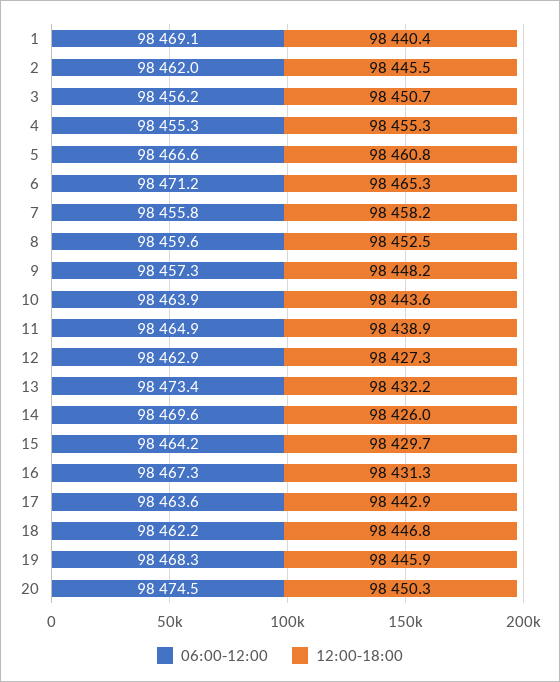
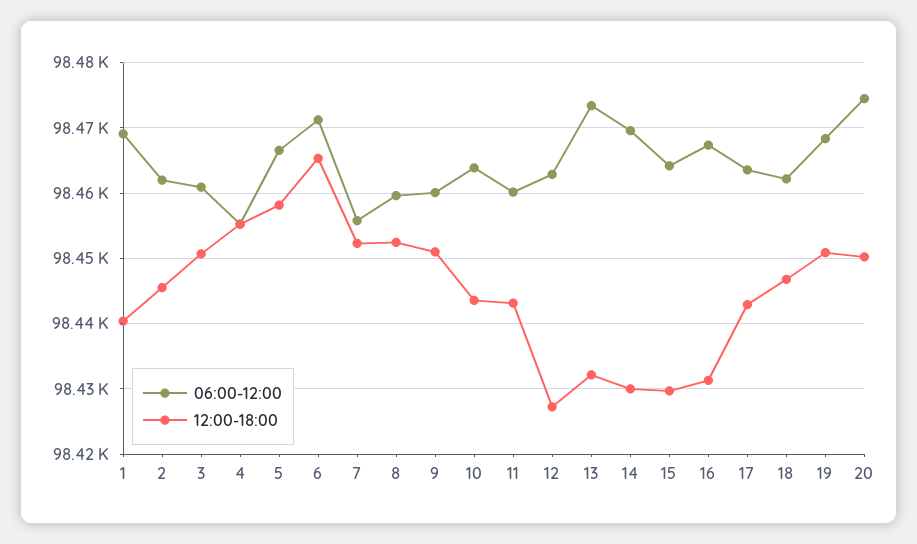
  {
    "06:00-12:00": {
      "1": 98469.1,
      "2": 98462,
-     "3": 98456.2,
+     "3": 98461,
      "4": 98455.3,
      "5": 98466.6,
      "6": 98471.2,
      "7": 98455.8,
      "8": 98459.6,
-     "9": 98457.3,
+     "9": 98460,
      "10": 98463.9,
-     "11": 98464.9,
+     "11": 98460,
      "12": 98462.9,
      "13": 98473.4,
      "14": 98469.6,
      "15": 98464.2,
      "16": 98467.3,
      "17": 98463.6,
      "18": 98462.2,
      "19": 98468.3,
      "20": 98474.5
    },
    "12:00-18:00": {
      "1": 98440.4,
      "2": 98445.5,
      "3": 98450.7,
      "4": 98455.3,
-     "5": 98460.8,
+     "5": 98458,
      "6": 98465.3,
-     "7": 98458.2,
+     "7": 98452,
      "8": 98452.5,
-     "9": 98448.2,
+     "9": 98451,
      "10": 98443.6,
-     "11": 98438.9,
+     "11": 98443,
      "12": 98427.3,
      "13": 98432.2,
-     "14": 98426,
+     "14": 98430,
      "15": 98429.7,
      "16": 98431.3,
      "17": 98442.9,
      "18": 98446.8,
-     "19": 98445.9,
+     "19": 98451,
      "20": 98450.3
    }
  }

